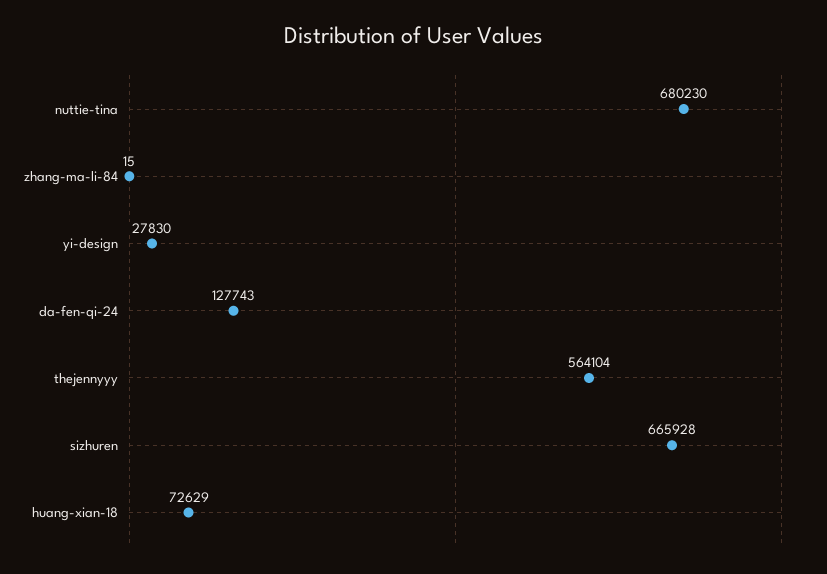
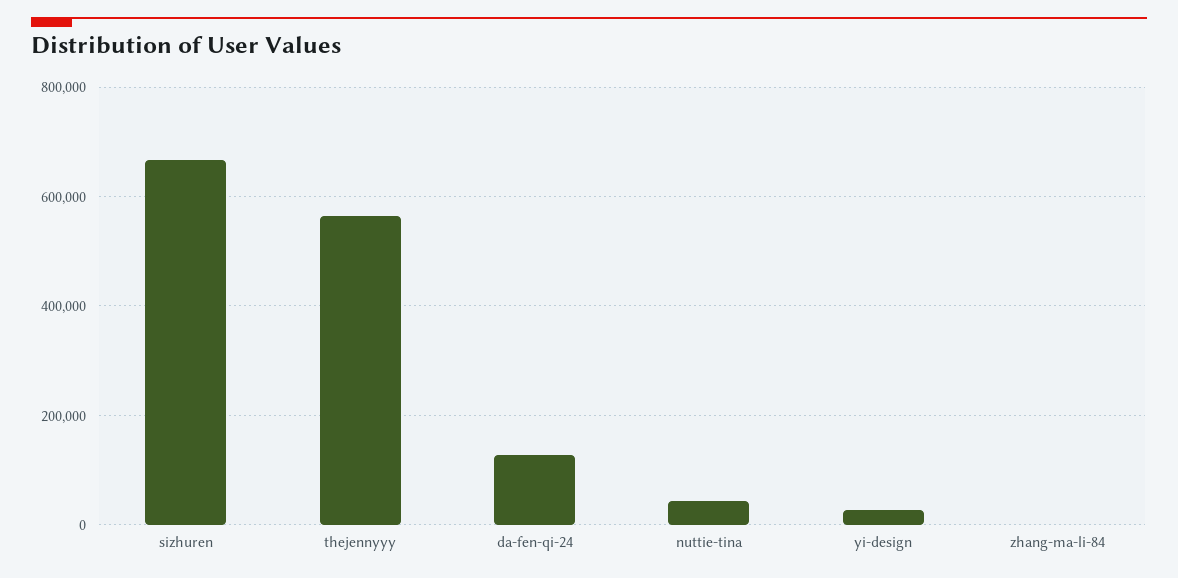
  {
-   "nuttie-tina": 680230,
+   "nuttie-tina": 40000,
    "zhang-ma-li-84": 15,
    "yi-design": 27830,
    "da-fen-qi-24": 127743,
    "thejennyyy": 564104,
-   "sizhuren": 665928,
+   "sizhuren": 665928
-   "huang-xian-18": 72629
  }

